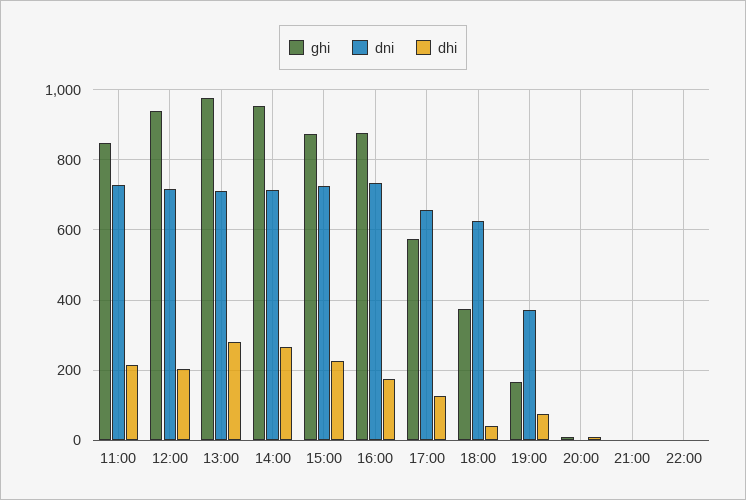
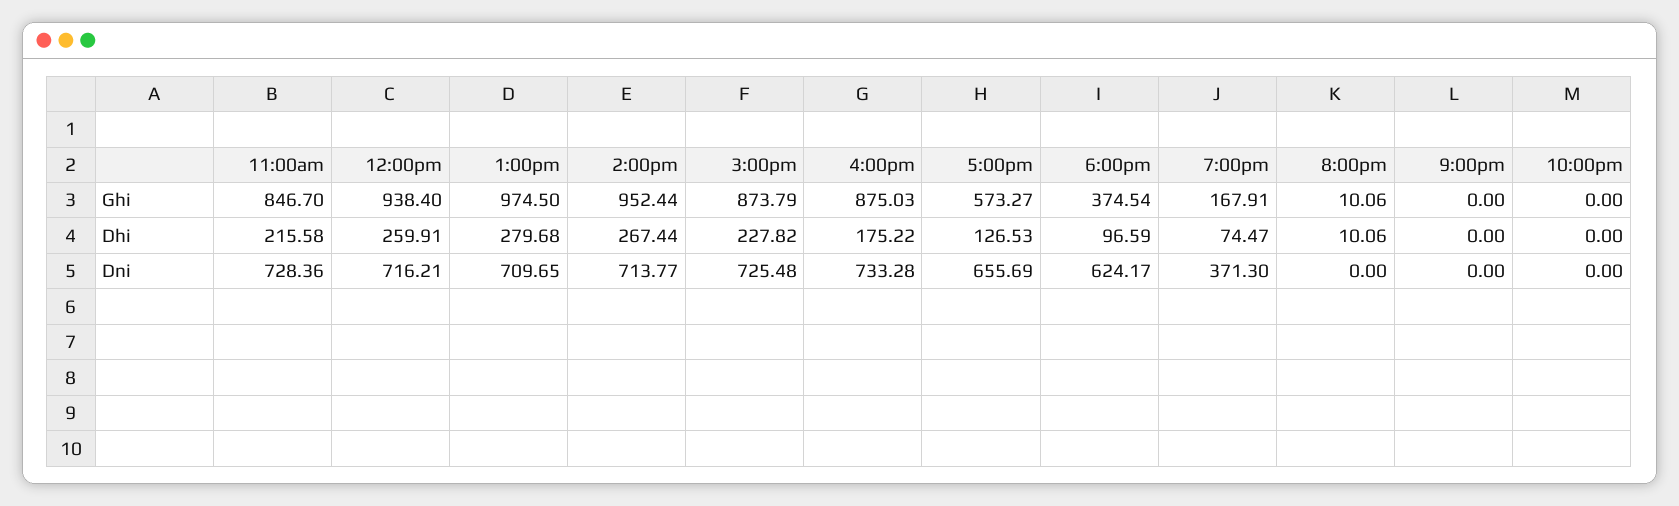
  {
    "ghi": {
      "11:00": 846.7,
      "12:00": 938.4,
      "13:00": 974.5,
      "14:00": 952.44,
      "15:00": 873.79,
      "16:00": 875.03,
      "17:00": 573.27,
      "18:00": 374.54,
      "19:00": 167.91,
      "20:00": 10.06,
      "21:00": 0,
      "22:00": 0
    },
    "dni": {
      "11:00": 728.36,
      "12:00": 716.21,
      "13:00": 709.65,
      "14:00": 713.77,
      "15:00": 725.48,
      "16:00": 733.28,
      "17:00": 655.69,
      "18:00": 624.17,
      "19:00": 371.3,
      "20:00": 0,
      "21:00": 0,
      "22:00": 0
    },
    "dhi": {
      "11:00": 215.58,
-     "12:00": 200,
+     "12:00": 259.91,
      "13:00": 279.68,
      "14:00": 267.44,
      "15:00": 227.82,
      "16:00": 175.22,
      "17:00": 126.53,
-     "18:00": 40,
+     "18:00": 96.59,
      "19:00": 74.47,
      "20:00": 10.06,
      "21:00": 0,
      "22:00": 0
    }
  }

